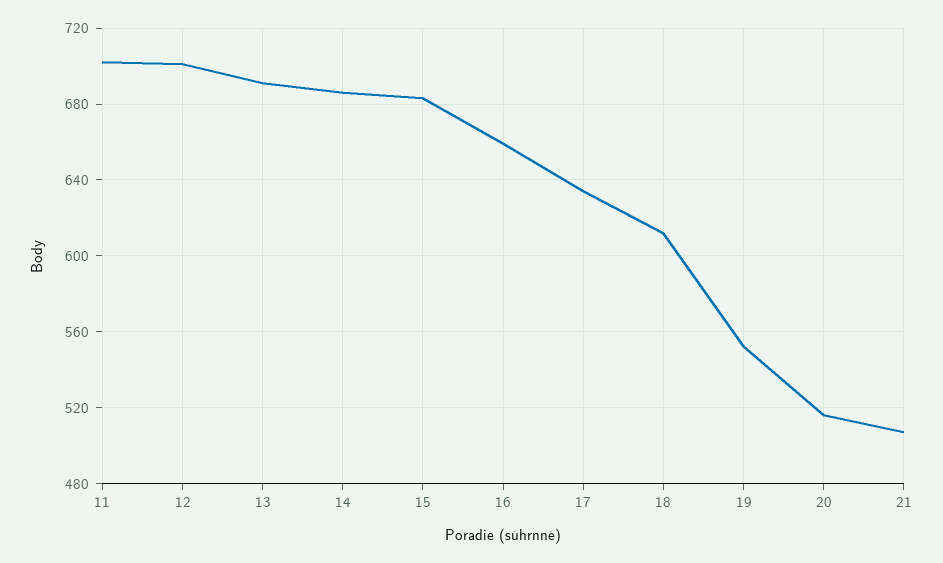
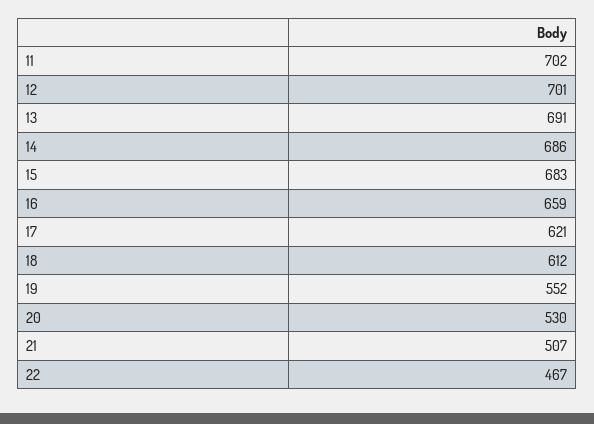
  {
    "11": 702,
    "12": 701,
    "13": 691,
    "14": 686,
    "15": 683,
    "16": 659,
-   "17": 635,
+   "17": 621,
    "18": 612,
    "19": 552,
-   "20": 515,
+   "20": 530,
-   "21": 507
+   "21": 507,
+   "22": 467
  }

